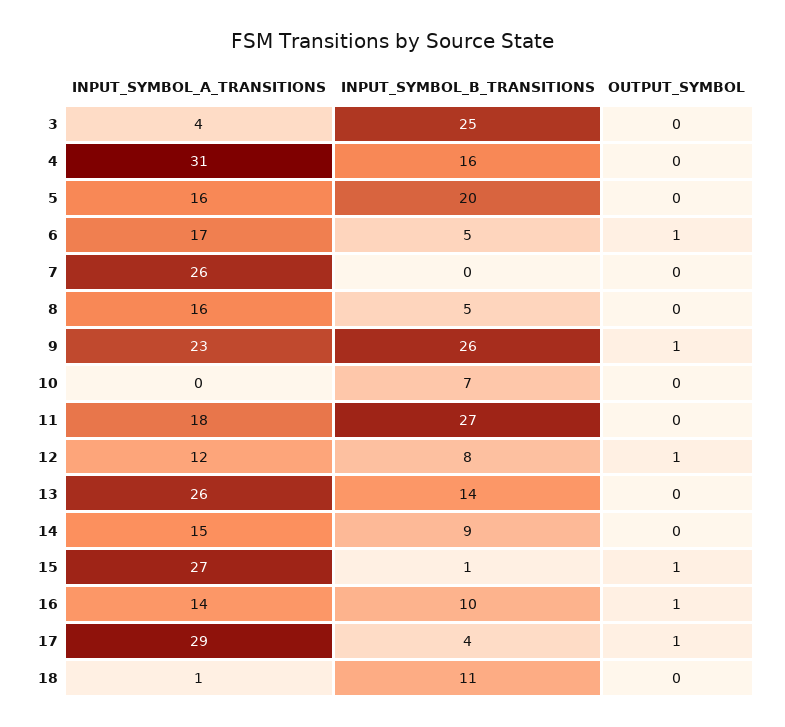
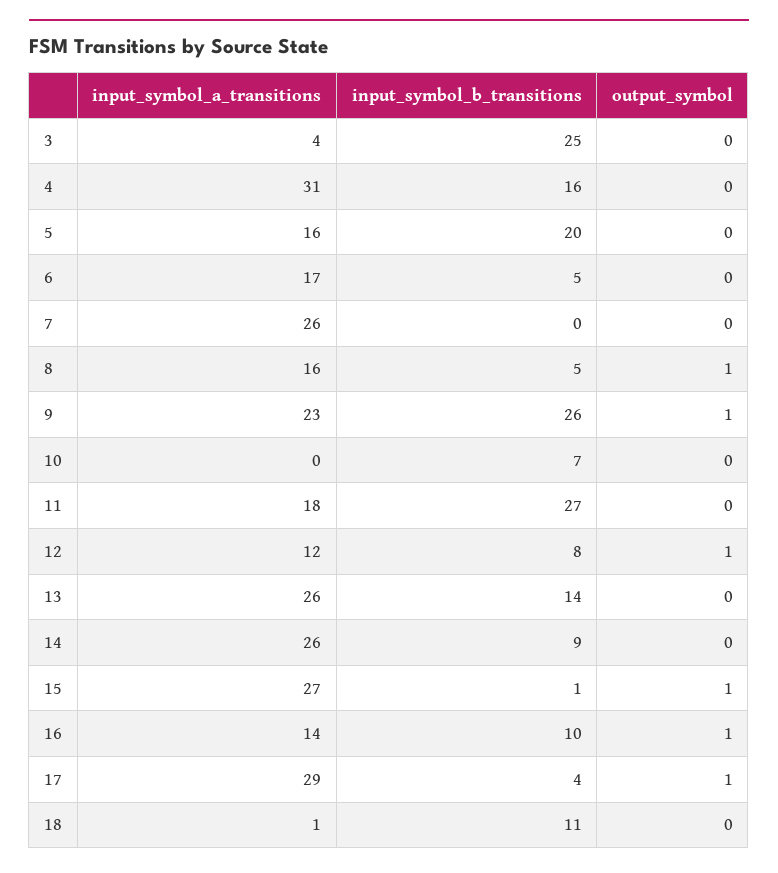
  {
    "INPUT_SYMBOL_A_TRANSITIONS": {
      "3": 4,
      "4": 31,
      "5": 16,
      "6": 17,
      "7": 26,
      "8": 16,
      "9": 23,
      "10": 0,
      "11": 18,
      "12": 12,
      "13": 26,
-     "14": 15,
+     "14": 26,
      "15": 27,
      "16": 14,
      "17": 29,
      "18": 1
    },
    "INPUT_SYMBOL_B_TRANSITIONS": {
      "3": 25,
      "4": 16,
      "5": 20,
      "6": 5,
      "7": 0,
      "8": 5,
      "9": 26,
      "10": 7,
      "11": 27,
      "12": 8,
      "13": 14,
      "14": 9,
      "15": 1,
      "16": 10,
      "17": 4,
      "18": 11
    },
    "OUTPUT_SYMBOL": {
      "3": 0,
      "4": 0,
      "5": 0,
-     "6": 1,
+     "6": 0,
      "7": 0,
-     "8": 0,
+     "8": 1,
      "9": 1,
      "10": 0,
      "11": 0,
      "12": 1,
      "13": 0,
      "14": 0,
      "15": 1,
      "16": 1,
      "17": 1,
      "18": 0
    }
  }

